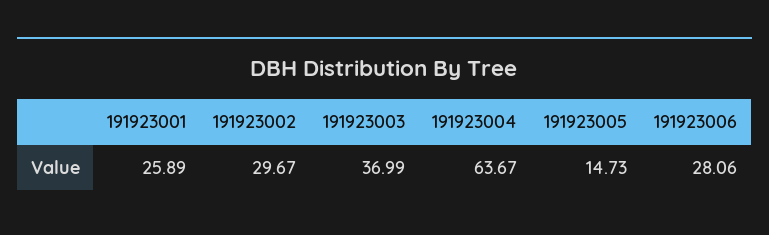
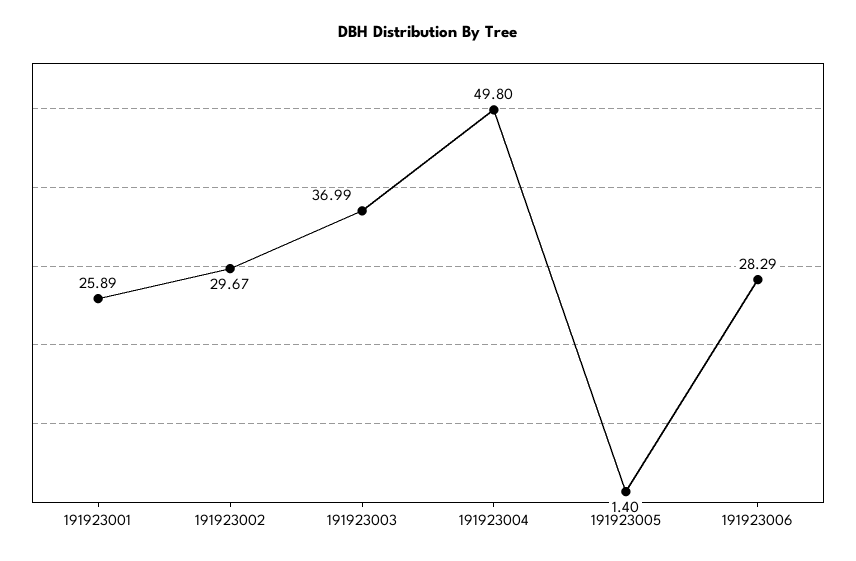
  {
    "191923001": 25.89,
    "191923002": 29.67,
    "191923003": 36.99,
-   "191923004": 63.67,
+   "191923004": 49.8,
-   "191923005": 14.73,
+   "191923005": 1.4,
-   "191923006": 28.06
+   "191923006": 28.29
  }

